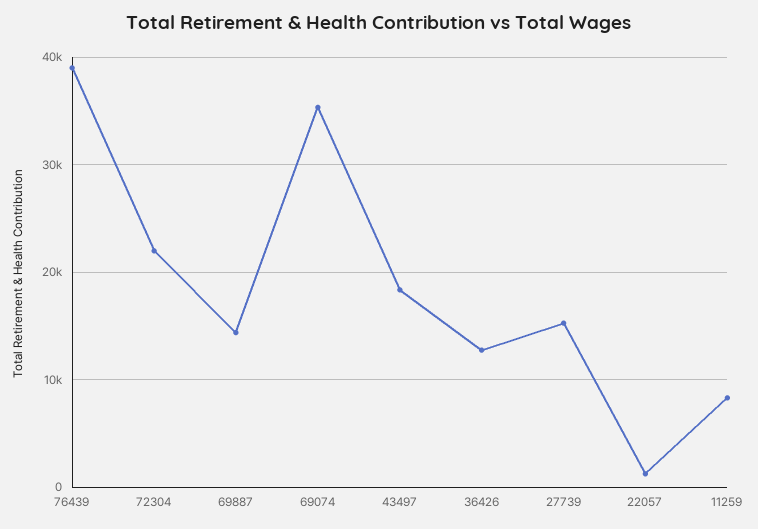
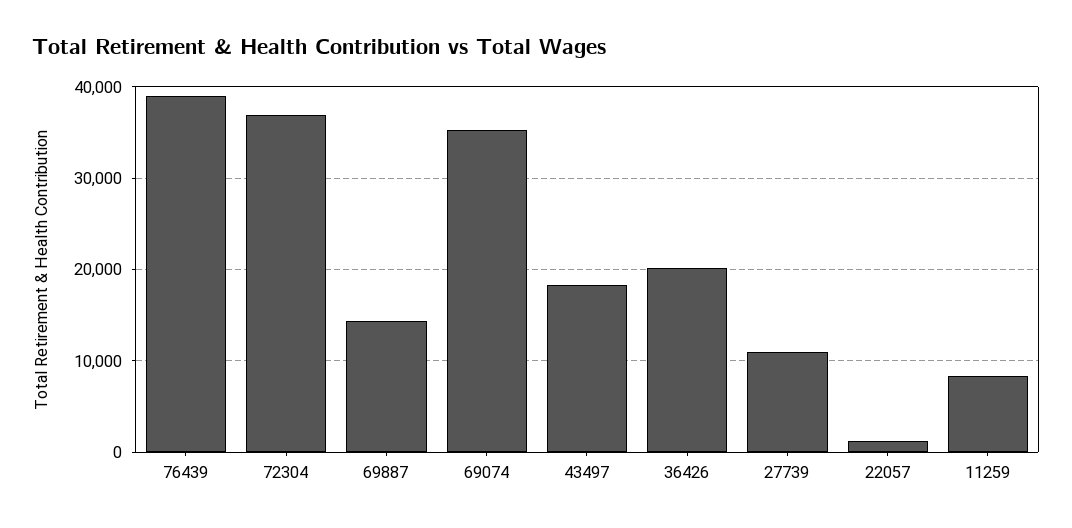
  {
    "76439": 39000,
-   "72304": 22000,
+   "72304": 37000,
    "69887": 14000,
    "69074": 35000,
    "43497": 18000,
-   "36426": 13000,
+   "36426": 20000,
-   "27739": 15000,
+   "27739": 11000,
    "22057": 1000,
    "11259": 8000
  }

